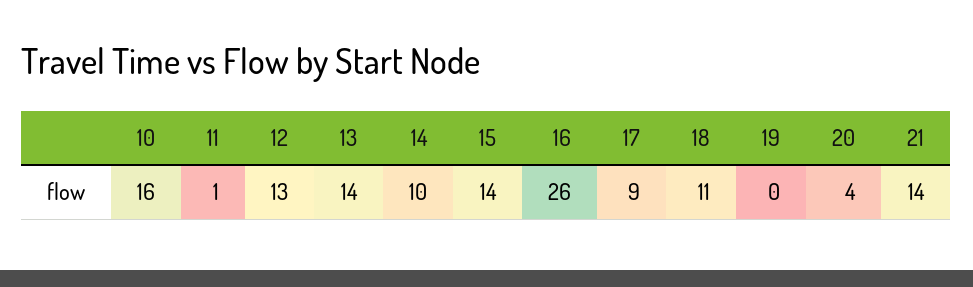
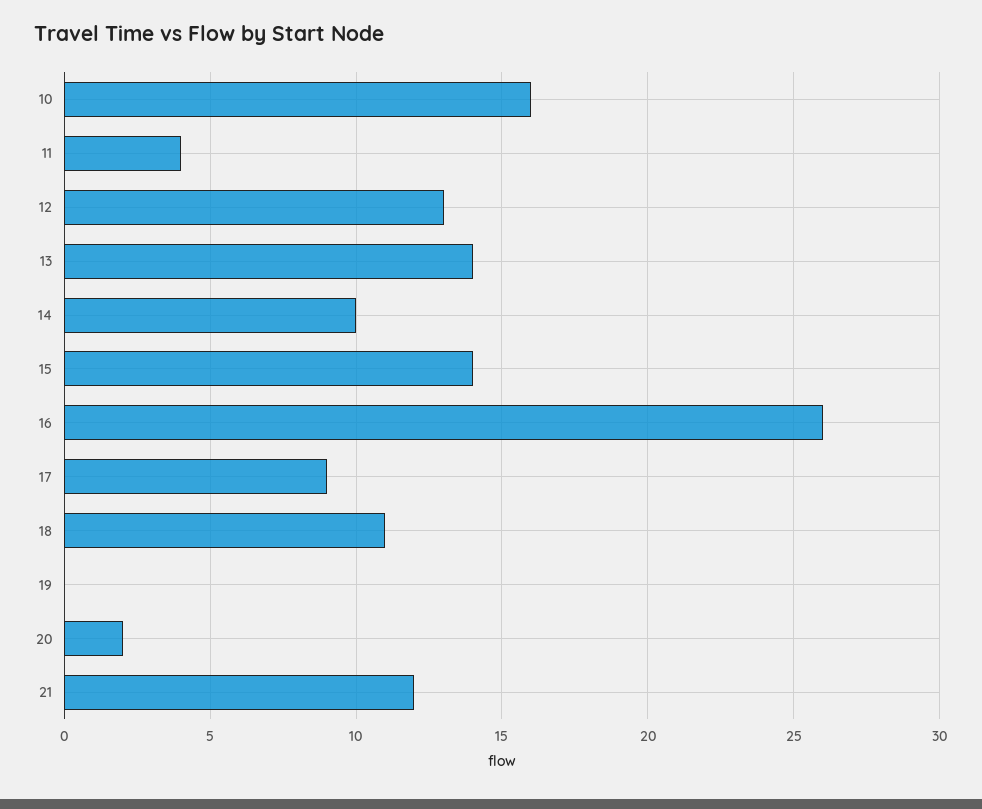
  {
    "10": 16,
-   "11": 1,
+   "11": 4,
    "12": 13,
    "13": 14,
    "14": 10,
    "15": 14,
    "16": 26,
    "17": 9,
    "18": 11,
    "19": 0,
-   "20": 4,
+   "20": 2,
-   "21": 14
+   "21": 12
  }

